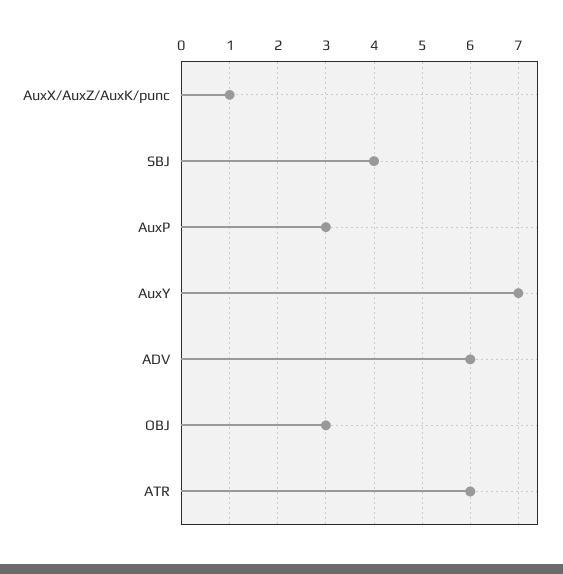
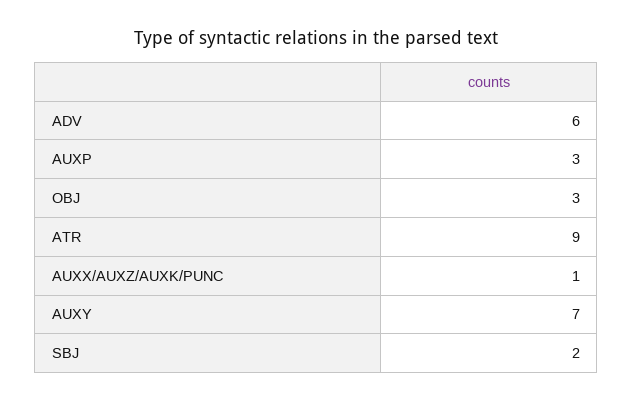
  {
    "AuxX/AuxZ/AuxK/punc": 1,
-   "SBJ": 4,
+   "SBJ": 2,
    "AuxP": 3,
    "AuxY": 7,
    "ADV": 6,
    "OBJ": 3,
-   "ATR": 6
+   "ATR": 9
  }

